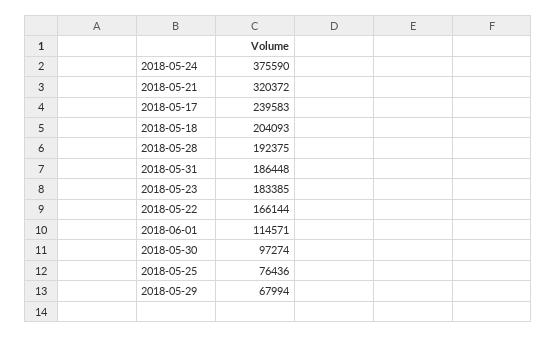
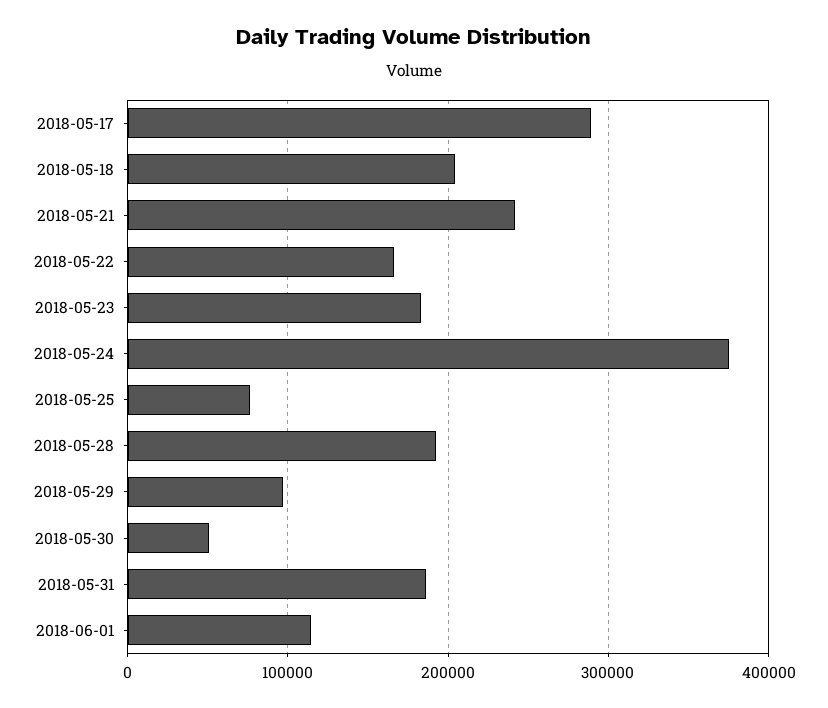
  {
    "2018-05-24": 375590,
-   "2018-05-21": 320372,
+   "2018-05-21": 240000,
-   "2018-05-17": 239583,
+   "2018-05-17": 290000,
    "2018-05-18": 204093,
    "2018-05-28": 192375,
    "2018-05-31": 186448,
    "2018-05-23": 183385,
    "2018-05-22": 166144,
    "2018-06-01": 114571,
-   "2018-05-30": 97274,
+   "2018-05-30": 50000,
    "2018-05-25": 76436,
-   "2018-05-29": 67994
+   "2018-05-29": 100000
  }

